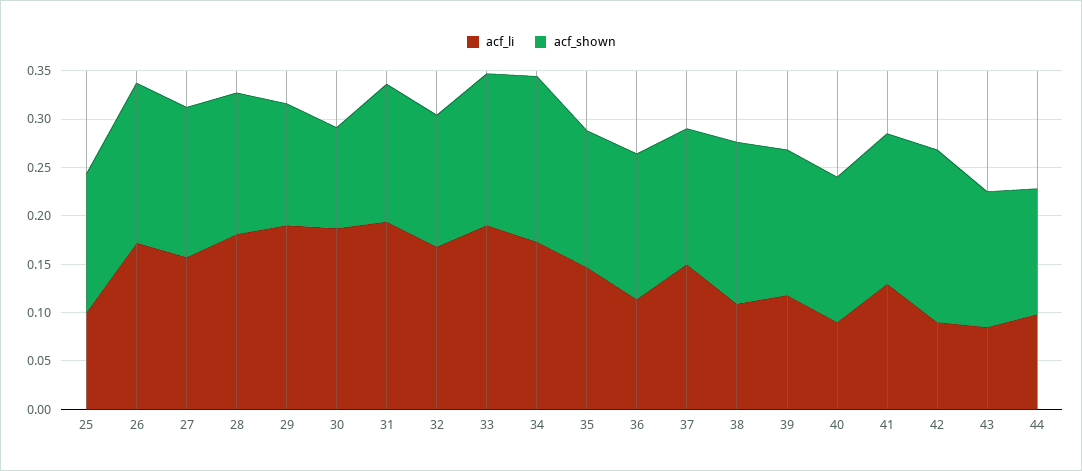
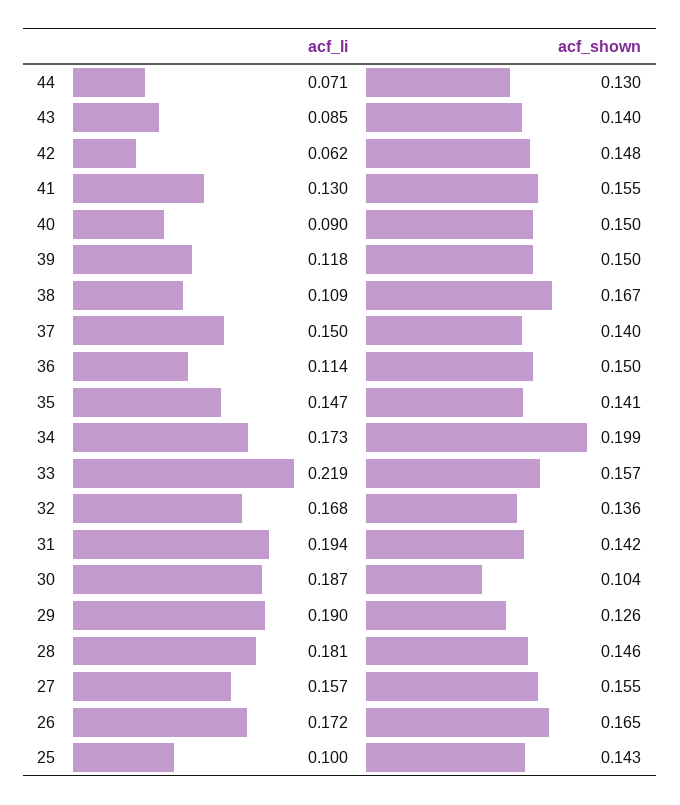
  {
    "acf_li": {
      "25": 0.1,
      "26": 0.172,
      "27": 0.157,
      "28": 0.181,
      "29": 0.19,
      "30": 0.187,
      "31": 0.194,
      "32": 0.168,
-     "33": 0.19,
+     "33": 0.219,
      "34": 0.173,
      "35": 0.147,
      "36": 0.114,
      "37": 0.15,
      "38": 0.109,
      "39": 0.118,
      "40": 0.09,
      "41": 0.13,
-     "42": 0.09,
+     "42": 0.062,
      "43": 0.085,
-     "44": 0.1
+     "44": 0.071
    },
    "acf_shown": {
      "25": 0.143,
      "26": 0.165,
      "27": 0.155,
      "28": 0.146,
      "29": 0.126,
      "30": 0.104,
      "31": 0.142,
      "32": 0.136,
      "33": 0.157,
-     "34": 0.17,
+     "34": 0.199,
      "35": 0.141,
      "36": 0.15,
      "37": 0.14,
      "38": 0.167,
      "39": 0.15,
      "40": 0.15,
      "41": 0.155,
-     "42": 0.18,
+     "42": 0.148,
      "43": 0.14,
      "44": 0.13
    }
  }

